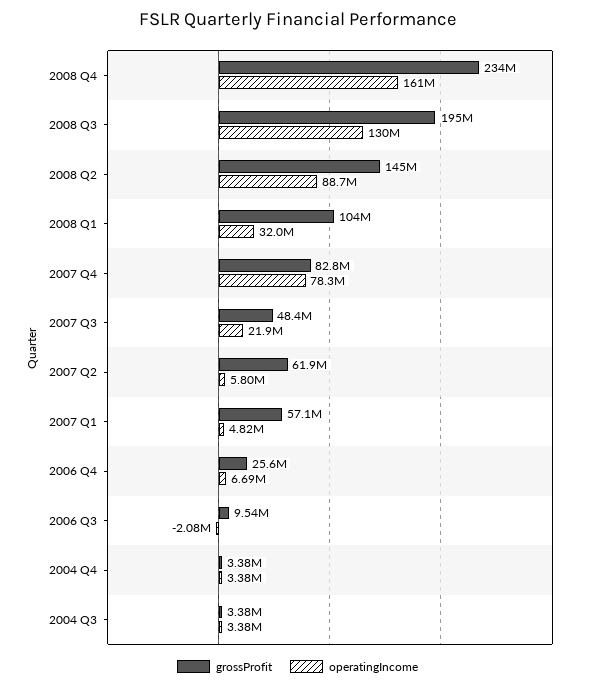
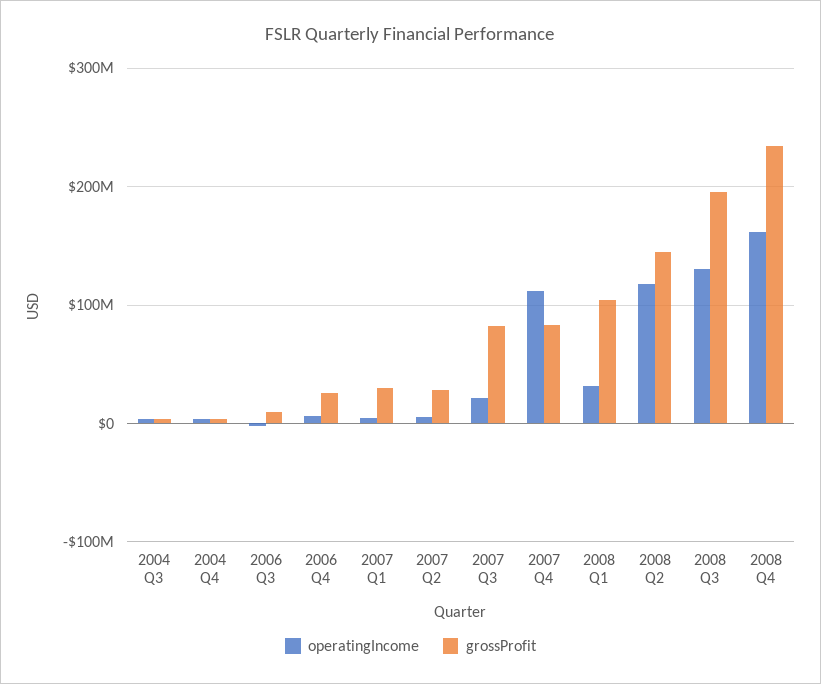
  {
    "grossProfit": {
      "2008 Q4": 234000000,
      "2008 Q3": 195000000,
      "2008 Q2": 145000000,
      "2008 Q1": 104000000,
      "2007 Q4": 82800000,
-     "2007 Q3": 48400000,
+     "2007 Q3": 80000000,
-     "2007 Q2": 61900000,
+     "2007 Q2": 30000000,
-     "2007 Q1": 57100000,
+     "2007 Q1": 30000000,
      "2006 Q4": 25600000,
      "2006 Q3": 9540000,
      "2004 Q4": 3380000,
      "2004 Q3": 3380000
    },
    "operatingIncome": {
      "2008 Q4": 161000000,
      "2008 Q3": 130000000,
-     "2008 Q2": 88700000,
+     "2008 Q2": 120000000,
      "2008 Q1": 32000000,
-     "2007 Q4": 78300000,
+     "2007 Q4": 110000000,
      "2007 Q3": 21900000,
      "2007 Q2": 5800000,
      "2007 Q1": 4820000,
      "2006 Q4": 6690000,
      "2006 Q3": -2080000,
      "2004 Q4": 3380000,
      "2004 Q3": 3380000
    }
  }

